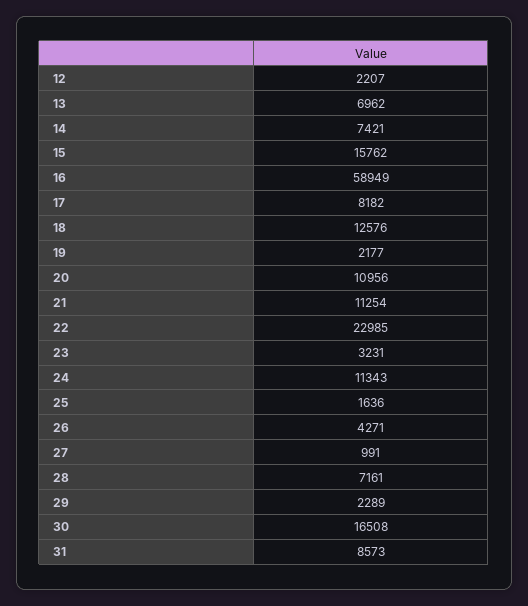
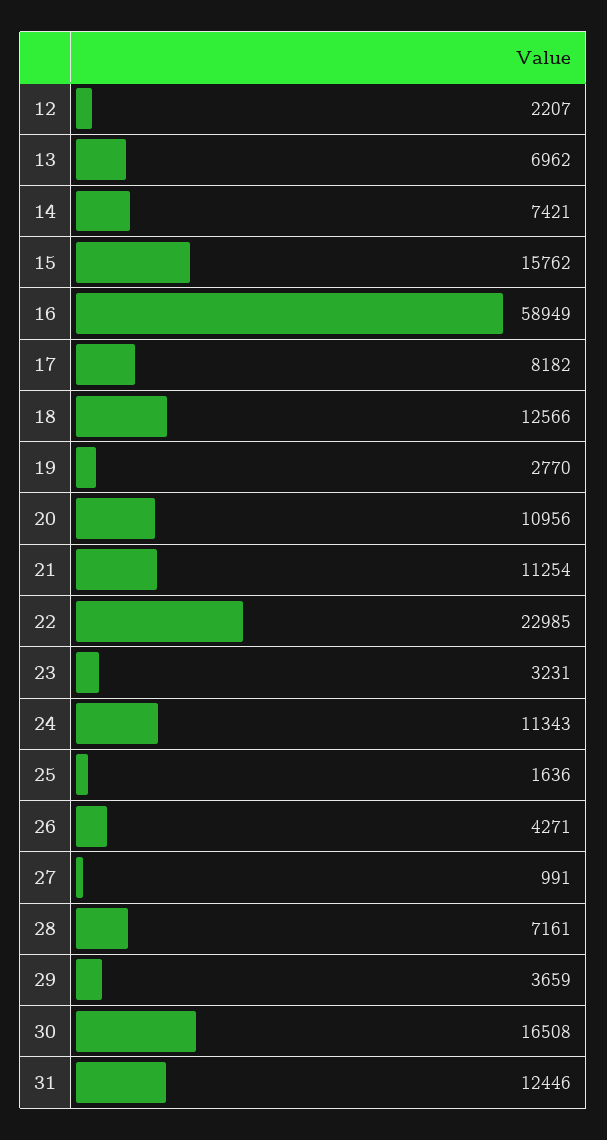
  {
    "12": 2207,
    "13": 6962,
    "14": 7421,
    "15": 15762,
    "16": 58949,
    "17": 8182,
-   "18": 12576,
+   "18": 12566,
-   "19": 2177,
+   "19": 2770,
    "20": 10956,
    "21": 11254,
    "22": 22985,
    "23": 3231,
    "24": 11343,
    "25": 1636,
    "26": 4271,
    "27": 991,
    "28": 7161,
-   "29": 2289,
+   "29": 3659,
    "30": 16508,
-   "31": 8573
+   "31": 12446
  }

